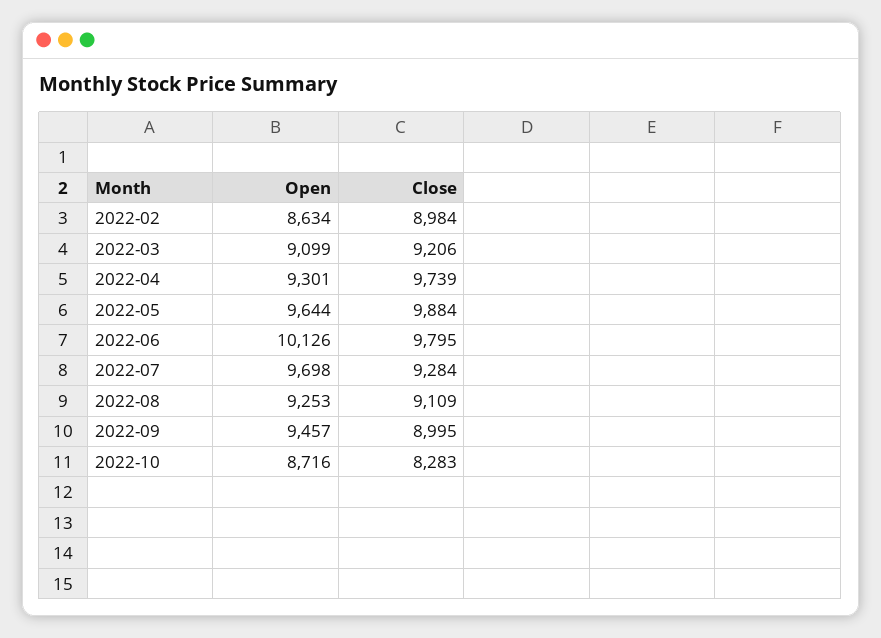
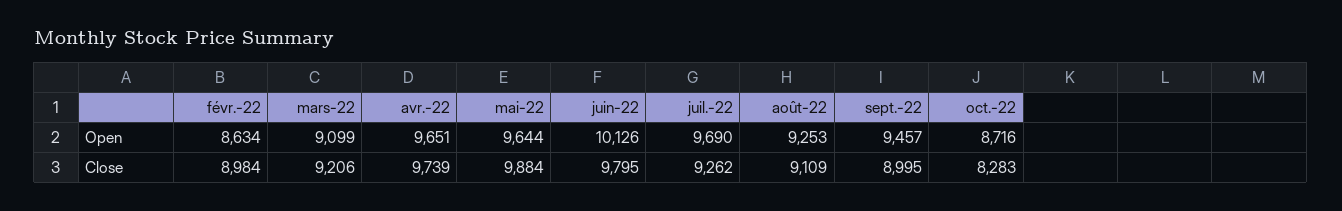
  {
    "Open": {
      "2022-02": 8634,
      "2022-03": 9099,
-     "2022-04": 9301,
+     "2022-04": 9651,
      "2022-05": 9644,
      "2022-06": 10126,
-     "2022-07": 9698,
+     "2022-07": 9690,
      "2022-08": 9253,
      "2022-09": 9457,
      "2022-10": 8716
    },
    "Close": {
      "2022-02": 8984,
      "2022-03": 9206,
      "2022-04": 9739,
      "2022-05": 9884,
      "2022-06": 9795,
-     "2022-07": 9284,
+     "2022-07": 9262,
      "2022-08": 9109,
      "2022-09": 8995,
      "2022-10": 8283
    }
  }

